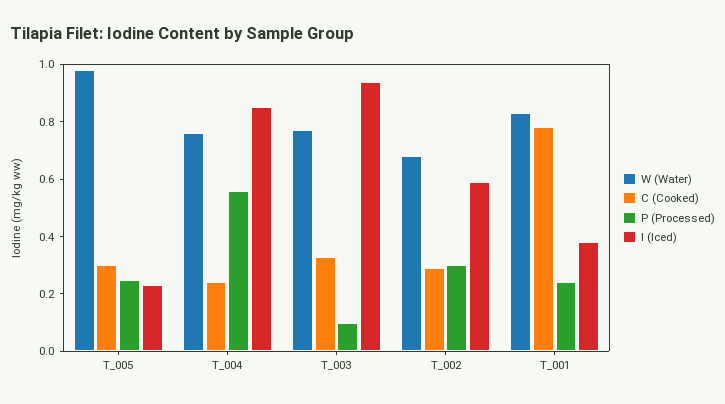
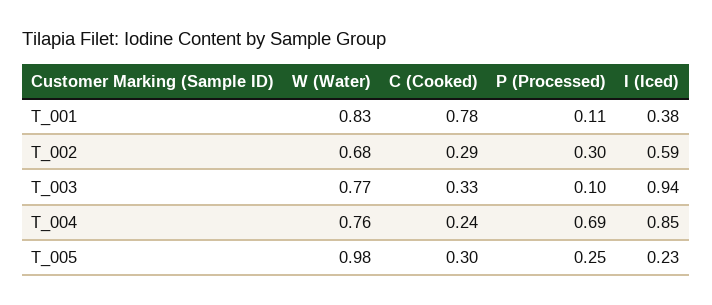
  {
    "W (Water)": {
      "T_005": 0.98,
      "T_004": 0.76,
      "T_003": 0.77,
      "T_002": 0.68,
      "T_001": 0.83
    },
    "C (Cooked)": {
      "T_005": 0.3,
      "T_004": 0.24,
      "T_003": 0.33,
      "T_002": 0.29,
      "T_001": 0.78
    },
    "P (Processed)": {
      "T_005": 0.25,
-     "T_004": 0.55,
+     "T_004": 0.69,
      "T_003": 0.1,
      "T_002": 0.3,
-     "T_001": 0.25
+     "T_001": 0.11
    },
    "I (Iced)": {
      "T_005": 0.23,
      "T_004": 0.85,
      "T_003": 0.94,
      "T_002": 0.59,
      "T_001": 0.38
    }
  }

